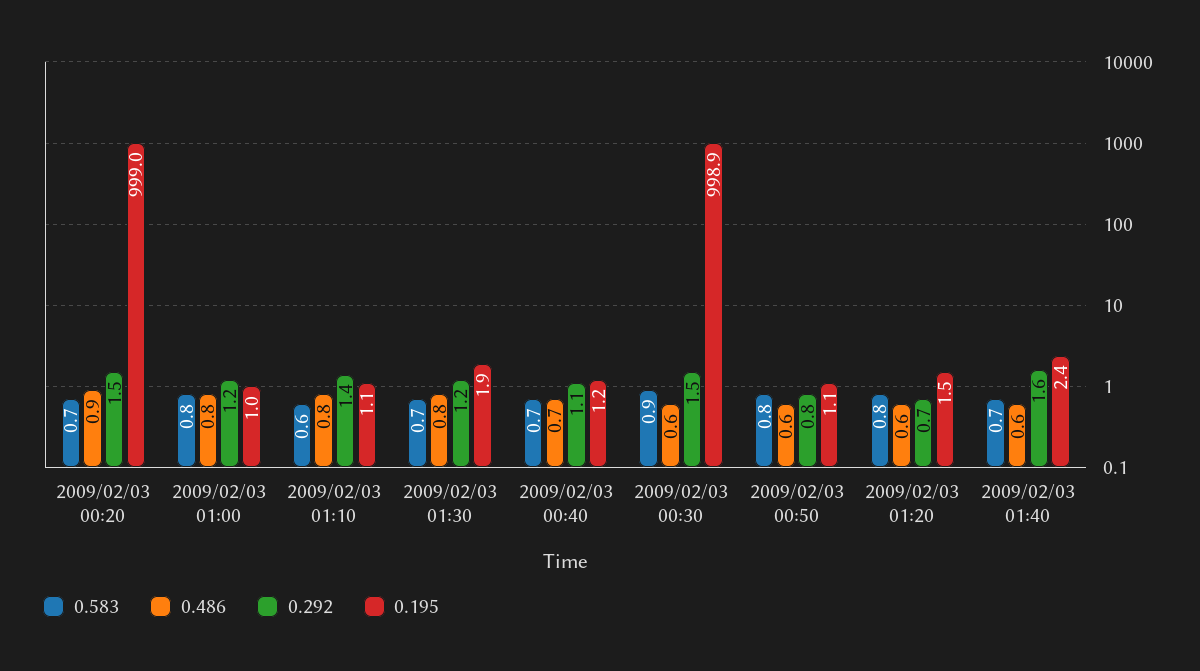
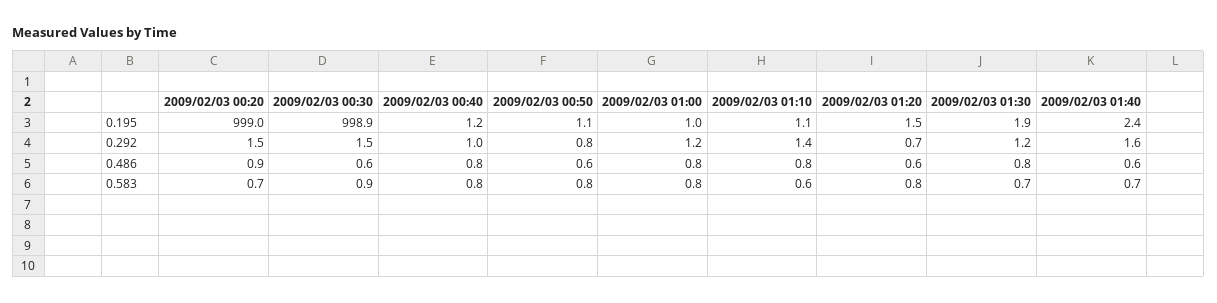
  {
    "0.583": {
      "2009/02/03 00:20": 0.7,
      "2009/02/03 01:00": 0.8,
      "2009/02/03 01:10": 0.6,
      "2009/02/03 01:30": 0.7,
-     "2009/02/03 00:40": 0.7,
+     "2009/02/03 00:40": 0.8,
      "2009/02/03 00:30": 0.9,
      "2009/02/03 00:50": 0.8,
      "2009/02/03 01:20": 0.8,
      "2009/02/03 01:40": 0.7
    },
    "0.486": {
      "2009/02/03 00:20": 0.9,
      "2009/02/03 01:00": 0.8,
      "2009/02/03 01:10": 0.8,
      "2009/02/03 01:30": 0.8,
-     "2009/02/03 00:40": 0.7,
+     "2009/02/03 00:40": 0.8,
      "2009/02/03 00:30": 0.6,
      "2009/02/03 00:50": 0.6,
      "2009/02/03 01:20": 0.6,
      "2009/02/03 01:40": 0.6
    },
    "0.292": {
      "2009/02/03 00:20": 1.5,
      "2009/02/03 01:00": 1.2,
      "2009/02/03 01:10": 1.4,
      "2009/02/03 01:30": 1.2,
-     "2009/02/03 00:40": 1.1,
+     "2009/02/03 00:40": 1,
      "2009/02/03 00:30": 1.5,
      "2009/02/03 00:50": 0.8,
      "2009/02/03 01:20": 0.7,
      "2009/02/03 01:40": 1.6
    },
    "0.195": {
      "2009/02/03 00:20": 999,
      "2009/02/03 01:00": 1,
      "2009/02/03 01:10": 1.1,
      "2009/02/03 01:30": 1.9,
      "2009/02/03 00:40": 1.2,
      "2009/02/03 00:30": 998.9,
      "2009/02/03 00:50": 1.1,
      "2009/02/03 01:20": 1.5,
      "2009/02/03 01:40": 2.4
    }
  }

